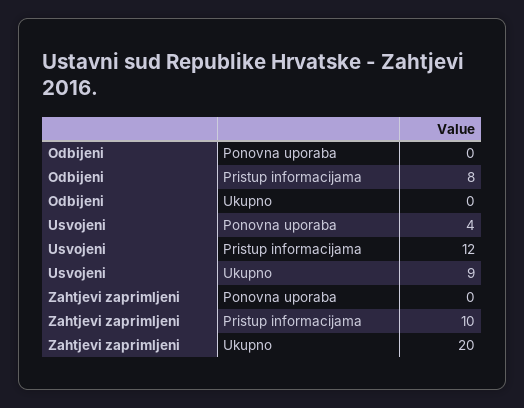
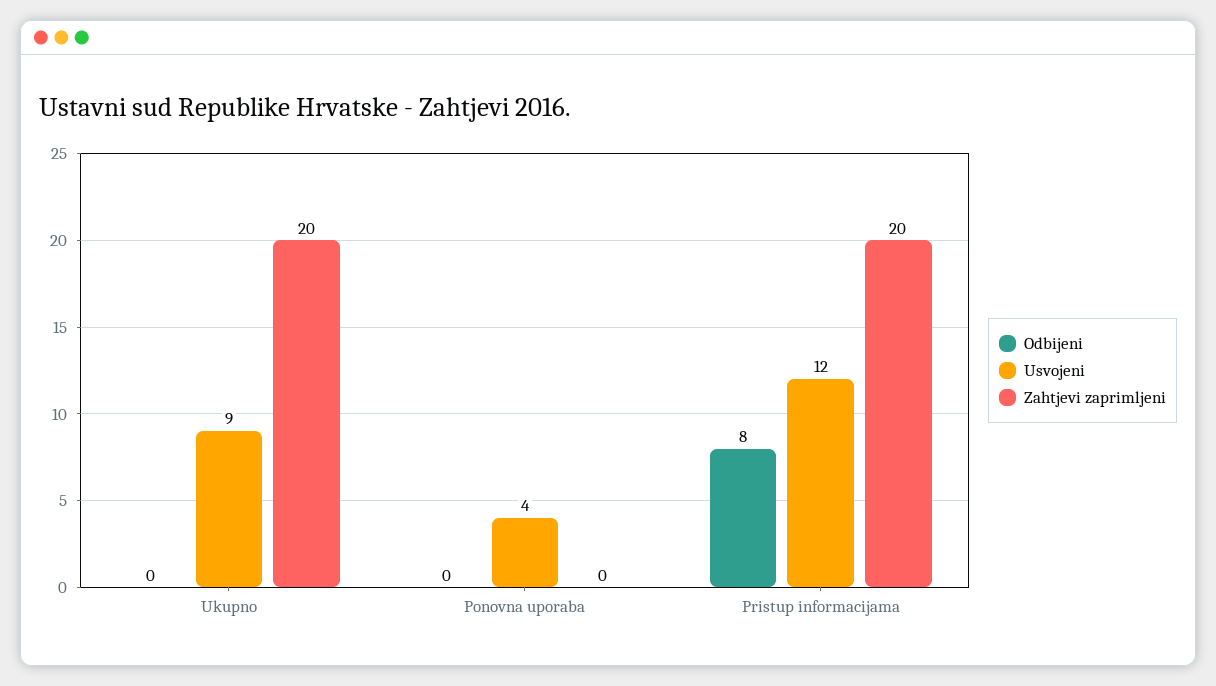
  {
    "Odbijeni": {
      "Ponovna uporaba": 0,
      "Pristup informacijama": 8,
      "Ukupno": 0
    },
    "Usvojeni": {
      "Ponovna uporaba": 4,
      "Pristup informacijama": 12,
      "Ukupno": 9
    },
    "Zahtjevi zaprimljeni": {
      "Ponovna uporaba": 0,
-     "Pristup informacijama": 10,
+     "Pristup informacijama": 20,
      "Ukupno": 20
    }
  }

